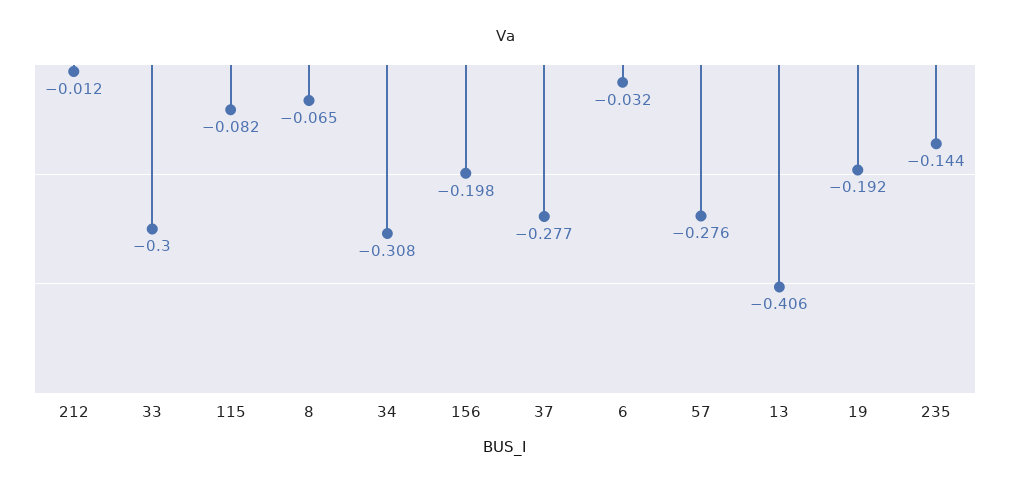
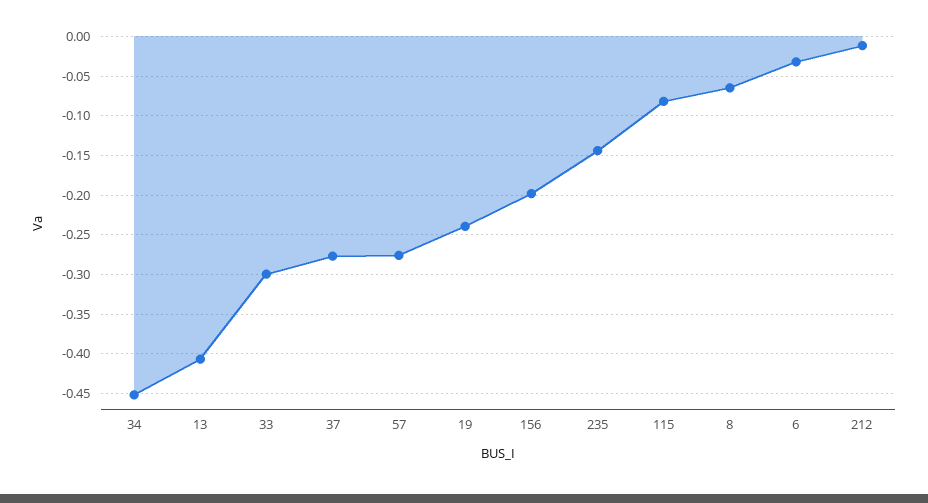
  {
    "212": -0.012,
    "33": -0.3,
    "115": -0.082,
    "8": -0.065,
-   "34": -0.308,
+   "34": -0.45,
    "156": -0.198,
    "37": -0.277,
    "6": -0.032,
    "57": -0.276,
    "13": -0.406,
-   "19": -0.192,
+   "19": -0.24,
    "235": -0.144
  }

